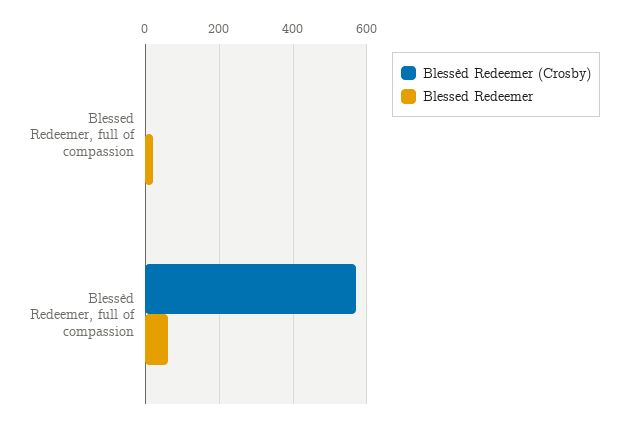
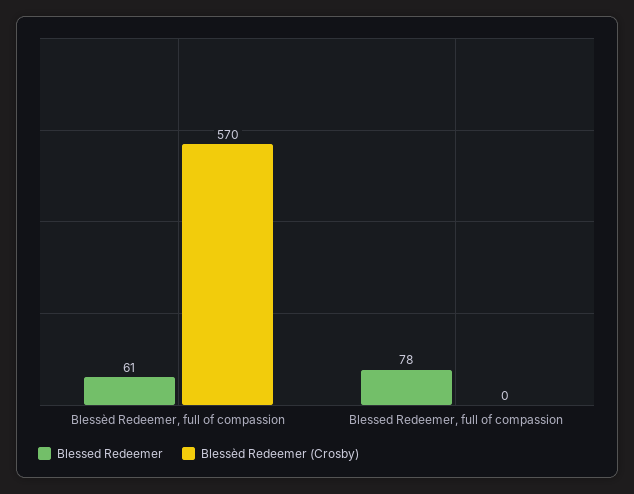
  {
    "Blessèd Redeemer (Crosby)": {
      "Blessed Redeemer, full of compassion": 0,
      "Blessèd Redeemer, full of compassion": 570
    },
    "Blessed Redeemer": {
-     "Blessed Redeemer, full of compassion": 20,
+     "Blessed Redeemer, full of compassion": 78,
      "Blessèd Redeemer, full of compassion": 61
    }
  }

